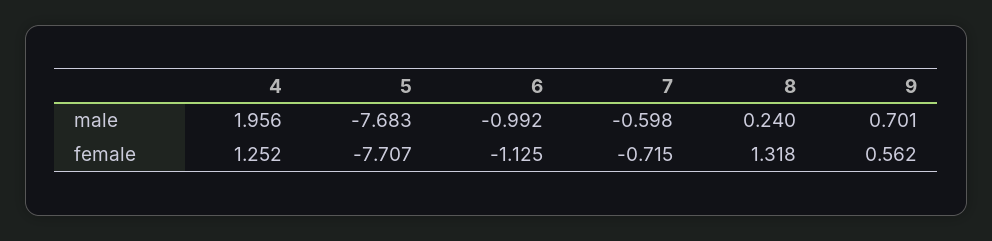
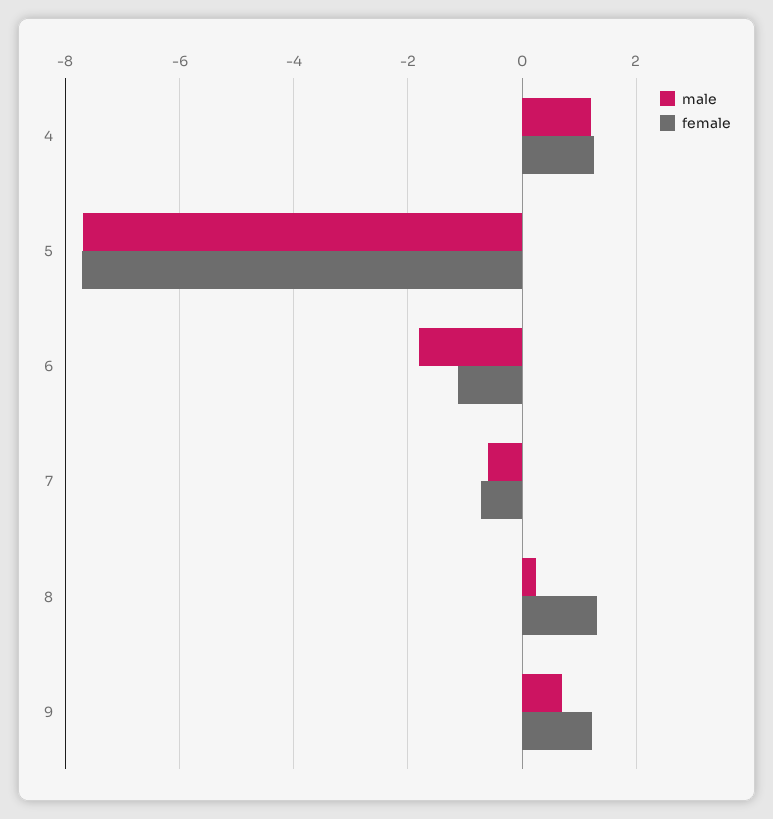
  {
    "male": {
-     "4": 1.956,
+     "4": 1.2,
      "5": -7.683,
-     "6": -0.992,
+     "6": -1.8,
      "7": -0.598,
      "8": 0.24,
      "9": 0.701
    },
    "female": {
      "4": 1.252,
      "5": -7.707,
      "6": -1.125,
      "7": -0.715,
      "8": 1.318,
-     "9": 0.562
+     "9": 1.2
    }
  }

